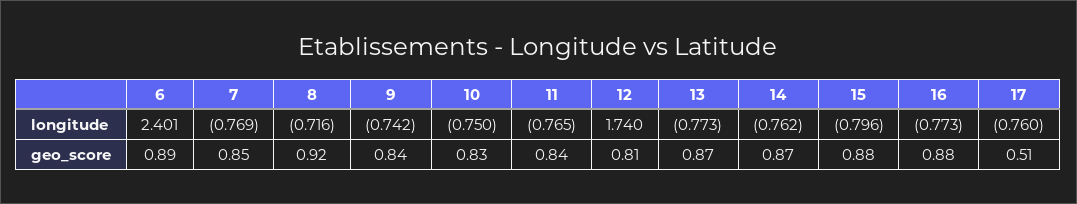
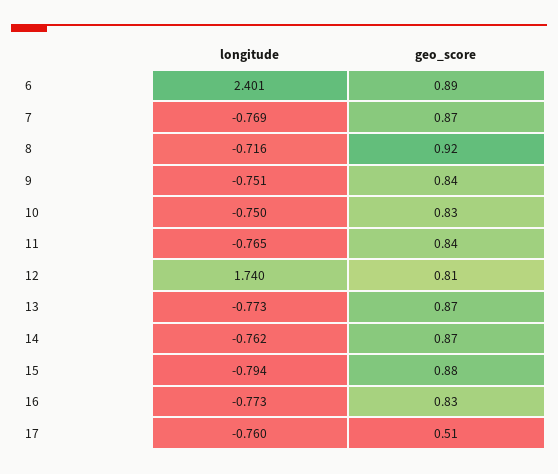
  {
    "6": {
      "longitude": 2.401,
      "geo_score": 0.89
    },
    "7": {
      "longitude": -0.769,
-     "geo_score": 0.85
+     "geo_score": 0.87
    },
    "8": {
      "longitude": -0.716,
      "geo_score": 0.92
    },
    "9": {
-     "longitude": -0.742,
+     "longitude": -0.751,
      "geo_score": 0.84
    },
    "10": {
      "longitude": -0.75,
      "geo_score": 0.83
    },
    "11": {
      "longitude": -0.765,
      "geo_score": 0.84
    },
    "12": {
      "longitude": 1.74,
      "geo_score": 0.81
    },
    "13": {
      "longitude": -0.773,
      "geo_score": 0.87
    },
    "14": {
      "longitude": -0.762,
      "geo_score": 0.87
    },
    "15": {
-     "longitude": -0.796,
+     "longitude": -0.794,
      "geo_score": 0.88
    },
    "16": {
      "longitude": -0.773,
-     "geo_score": 0.88
+     "geo_score": 0.83
    },
    "17": {
      "longitude": -0.76,
      "geo_score": 0.51
    }
  }

